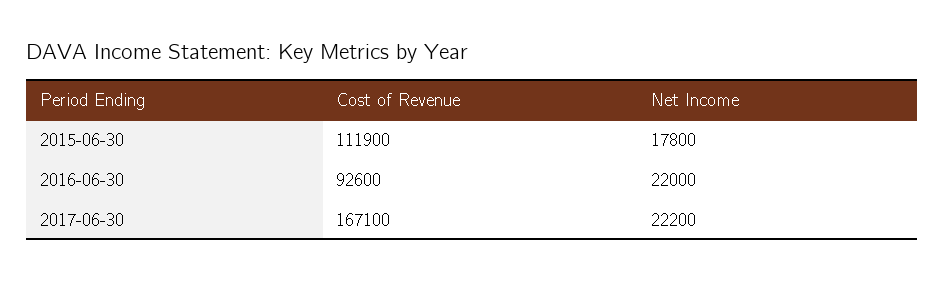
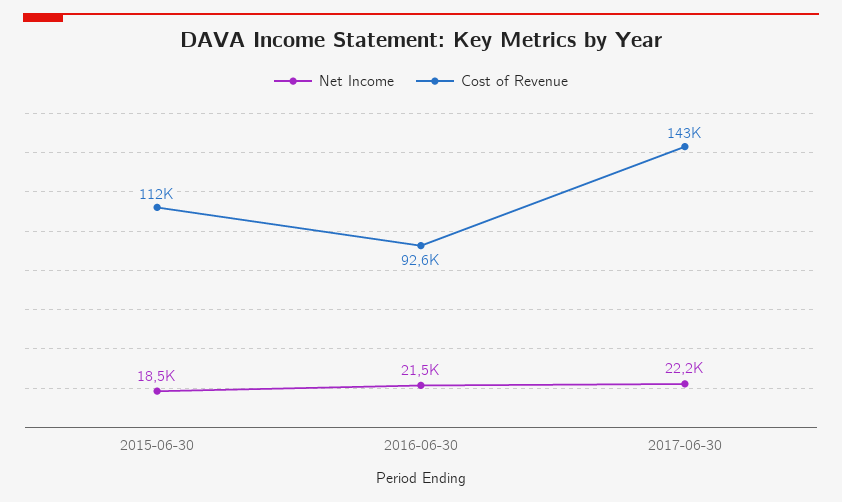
  {
    "Cost of Revenue": {
      "2015-06-30": 111900,
      "2016-06-30": 92600,
-     "2017-06-30": 167100
+     "2017-06-30": 143000
    },
    "Net Income": {
-     "2015-06-30": 17800,
+     "2015-06-30": 18500,
-     "2016-06-30": 22000,
+     "2016-06-30": 21500,
      "2017-06-30": 22200
    }
  }

